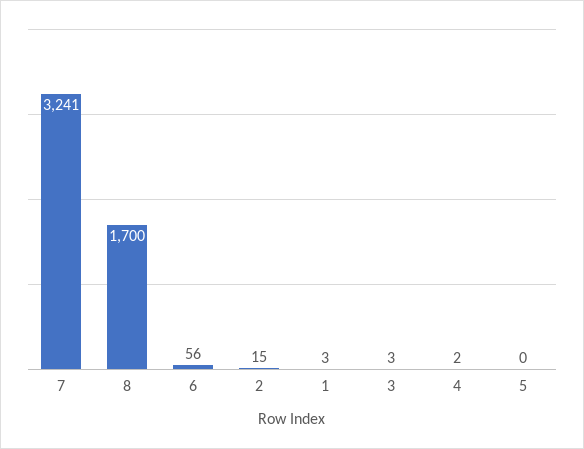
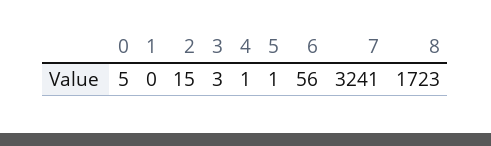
  {
    "7": 3241,
-   "8": 1700,
+   "8": 1723,
    "6": 56,
    "2": 15,
-   "1": 3,
+   "1": 0,
    "3": 3,
-   "4": 2,
+   "4": 1,
-   "5": 0
+   "5": 1,
+   "0": 5
  }

